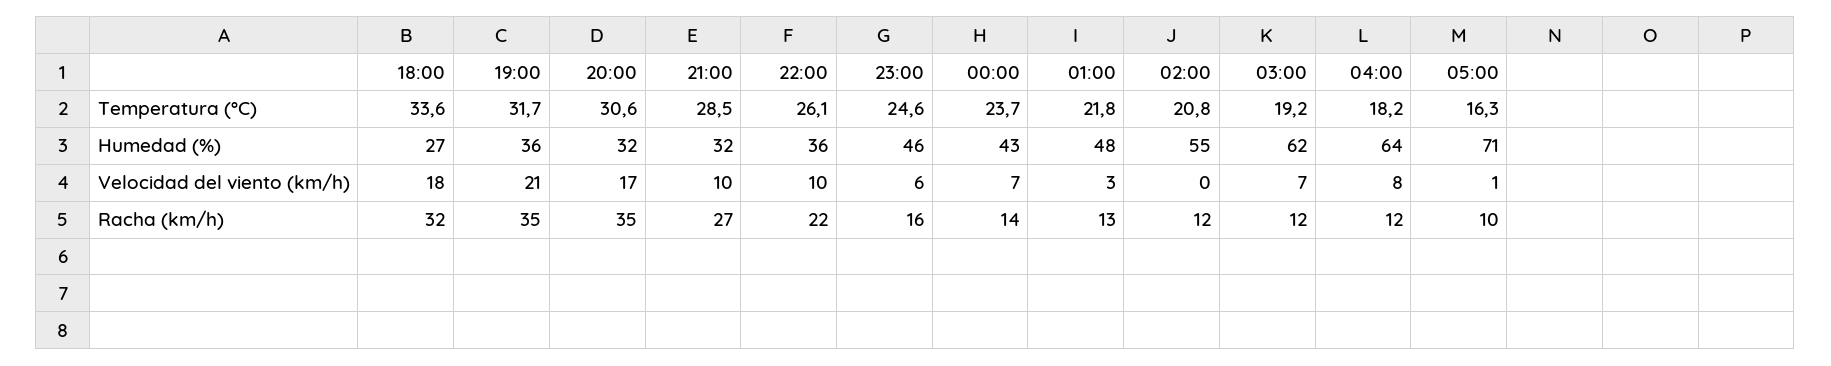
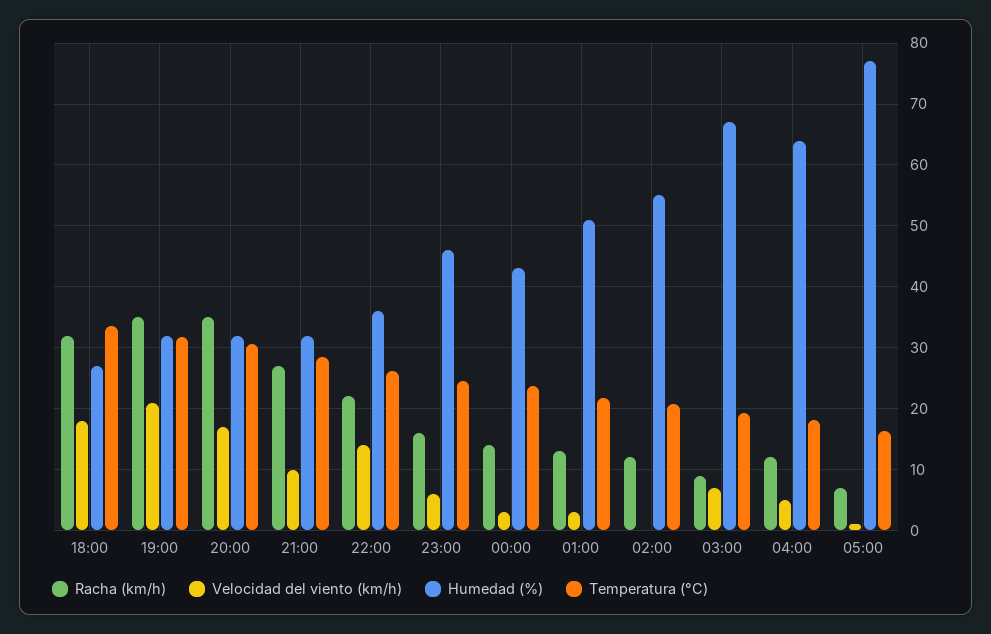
  {
    "Temperatura (°C)": {
      "18:00": 33.6,
      "19:00": 31.7,
      "20:00": 30.6,
      "21:00": 28.5,
      "22:00": 26.1,
      "23:00": 24.6,
      "00:00": 23.7,
      "01:00": 21.8,
      "02:00": 20.8,
      "03:00": 19.2,
      "04:00": 18.2,
      "05:00": 16.3
    },
    "Humedad (%)": {
      "18:00": 27,
-     "19:00": 36,
+     "19:00": 32,
      "20:00": 32,
      "21:00": 32,
      "22:00": 36,
      "23:00": 46,
      "00:00": 43,
-     "01:00": 48,
+     "01:00": 51,
      "02:00": 55,
-     "03:00": 62,
+     "03:00": 67,
      "04:00": 64,
-     "05:00": 71
+     "05:00": 77
    },
    "Velocidad del viento (km/h)": {
      "18:00": 18,
      "19:00": 21,
      "20:00": 17,
      "21:00": 10,
-     "22:00": 10,
+     "22:00": 14,
      "23:00": 6,
-     "00:00": 7,
+     "00:00": 3,
      "01:00": 3,
      "02:00": 0,
      "03:00": 7,
-     "04:00": 8,
+     "04:00": 5,
      "05:00": 1
    },
    "Racha (km/h)": {
      "18:00": 32,
      "19:00": 35,
      "20:00": 35,
      "21:00": 27,
      "22:00": 22,
      "23:00": 16,
      "00:00": 14,
      "01:00": 13,
      "02:00": 12,
-     "03:00": 12,
+     "03:00": 9,
      "04:00": 12,
-     "05:00": 10
+     "05:00": 7
    }
  }

